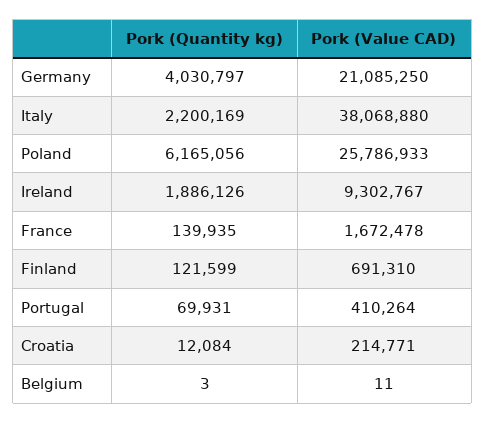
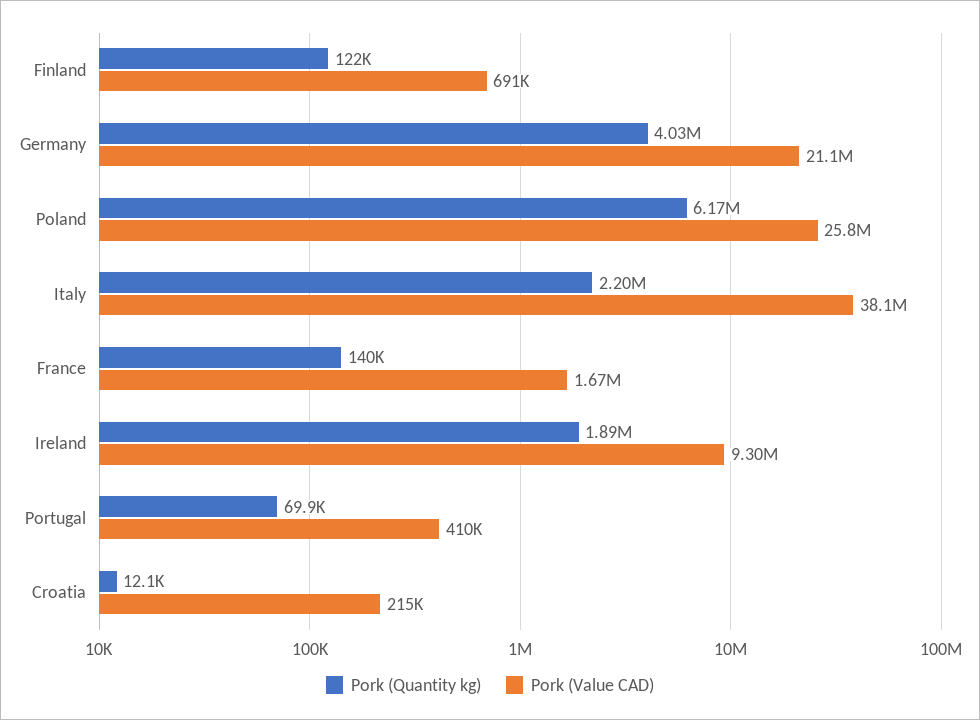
  {
    "Pork (Quantity kg)": {
      "Germany": 4030797,
      "Italy": 2200169,
      "Poland": 6165056,
      "Ireland": 1886126,
      "France": 139935,
      "Finland": 121599,
      "Portugal": 69931,
-     "Croatia": 12084,
+     "Croatia": 12084
-     "Belgium": 3
    },
    "Pork (Value CAD)": {
      "Germany": 21085250,
      "Italy": 38068880,
      "Poland": 25786933,
      "Ireland": 9302767,
      "France": 1672478,
      "Finland": 691310,
      "Portugal": 410264,
-     "Croatia": 214771,
+     "Croatia": 214771
-     "Belgium": 11
    }
  }

